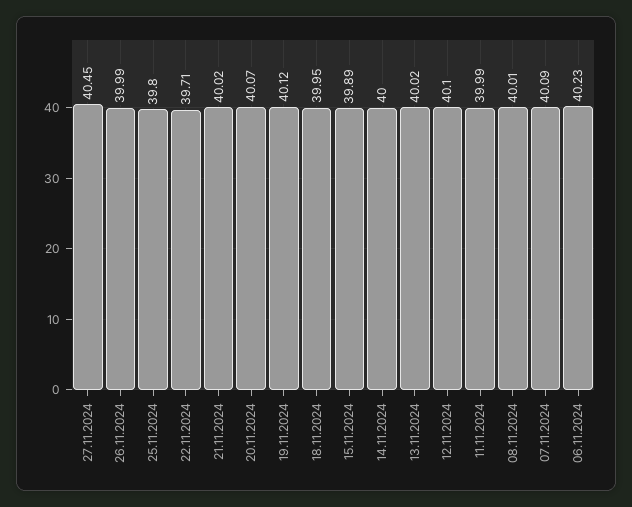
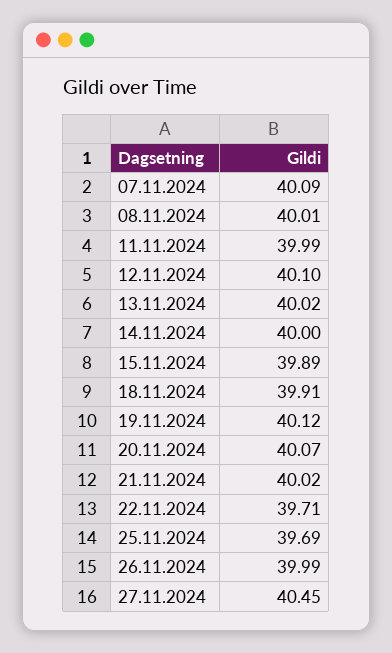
  {
    "27.11.2024": 40.45,
    "26.11.2024": 39.99,
-   "25.11.2024": 39.8,
+   "25.11.2024": 39.69,
    "22.11.2024": 39.71,
    "21.11.2024": 40.02,
    "20.11.2024": 40.07,
    "19.11.2024": 40.12,
-   "18.11.2024": 39.95,
+   "18.11.2024": 39.91,
    "15.11.2024": 39.89,
    "14.11.2024": 40,
    "13.11.2024": 40.02,
    "12.11.2024": 40.1,
    "11.11.2024": 39.99,
    "08.11.2024": 40.01,
-   "07.11.2024": 40.09,
+   "07.11.2024": 40.09
-   "06.11.2024": 40.23
  }

